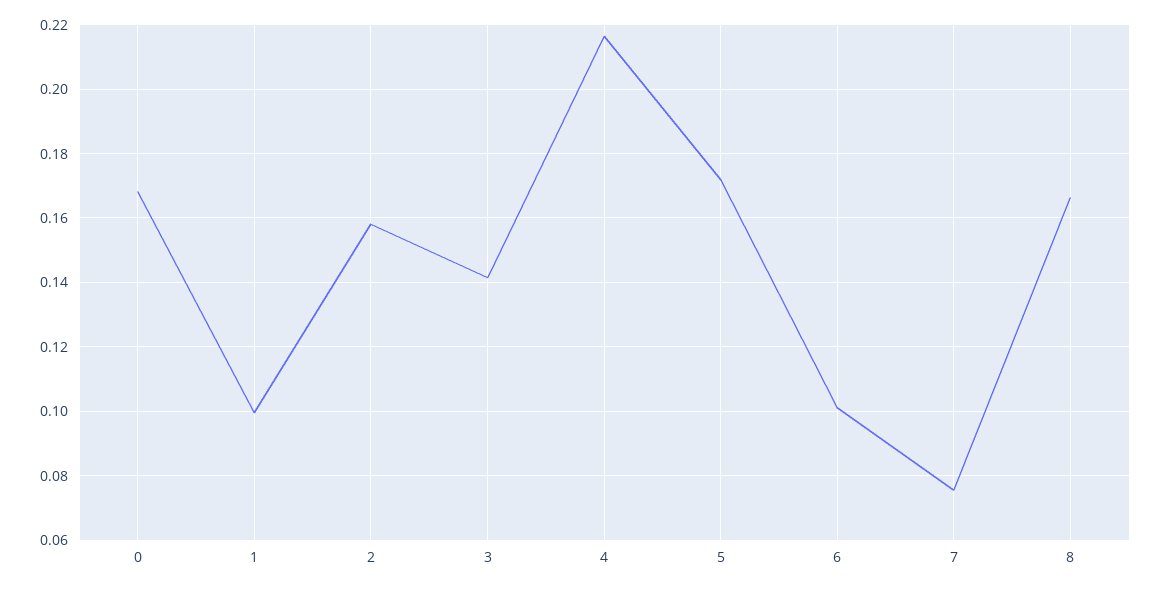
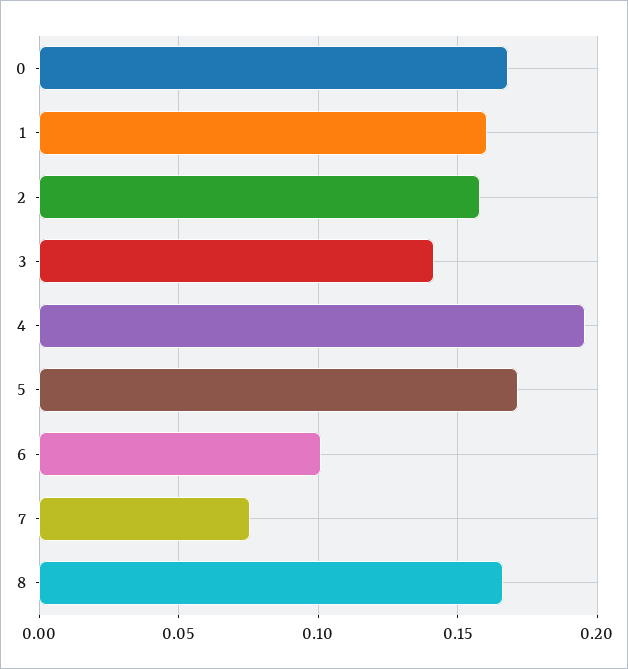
  {
    "0": 0.168,
-   "1": 0.1,
+   "1": 0.16,
    "2": 0.158,
    "3": 0.142,
-   "4": 0.216,
+   "4": 0.195,
    "5": 0.172,
    "6": 0.102,
    "7": 0.076,
    "8": 0.166
  }

